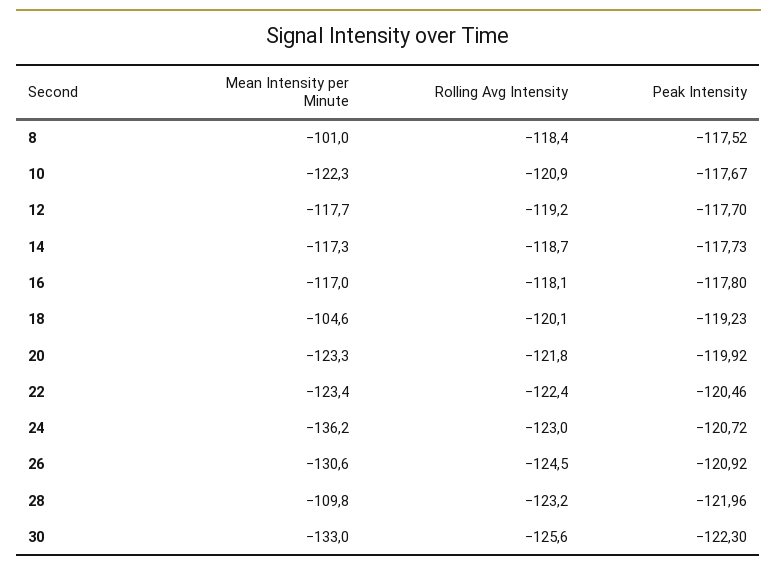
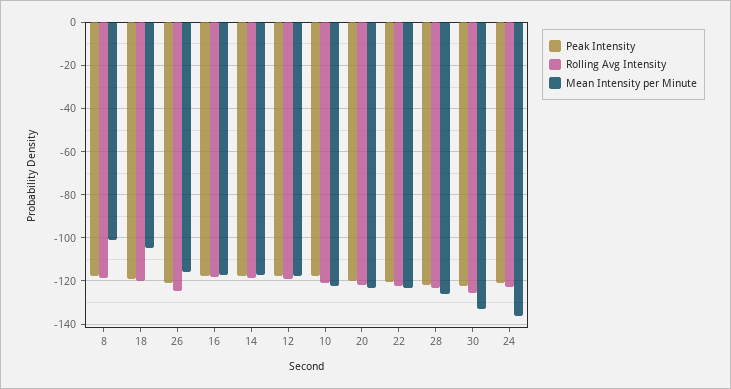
  {
    "Mean Intensity per Minute": {
      "8": -101,
      "10": -122.3,
      "12": -117.7,
      "14": -117.3,
      "16": -117,
      "18": -104.6,
      "20": -123.3,
      "22": -123.4,
      "24": -136.2,
-     "26": -130.6,
+     "26": -115,
-     "28": -109.8,
+     "28": -125,
      "30": -133
    },
    "Rolling Avg Intensity": {
      "8": -118.4,
      "10": -120.9,
      "12": -119.2,
      "14": -118.7,
      "16": -118.1,
      "18": -120.1,
      "20": -121.8,
      "22": -122.4,
      "24": -123,
      "26": -124.5,
      "28": -123.2,
      "30": -125.6
    },
    "Peak Intensity": {
      "8": -117.52,
      "10": -117.67,
      "12": -117.7,
      "14": -117.73,
      "16": -117.8,
      "18": -119.23,
      "20": -119.92,
      "22": -120.46,
      "24": -120.72,
      "26": -120.92,
      "28": -121.96,
      "30": -122.3
    }
  }

